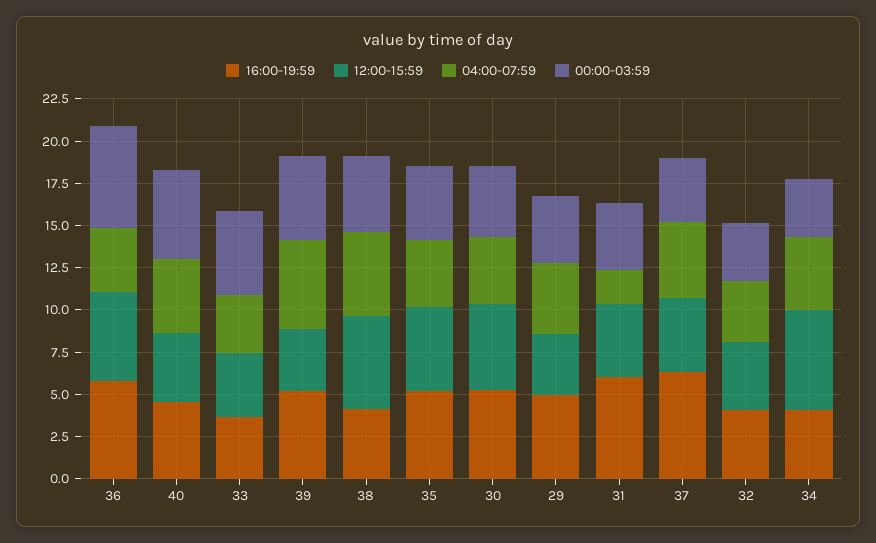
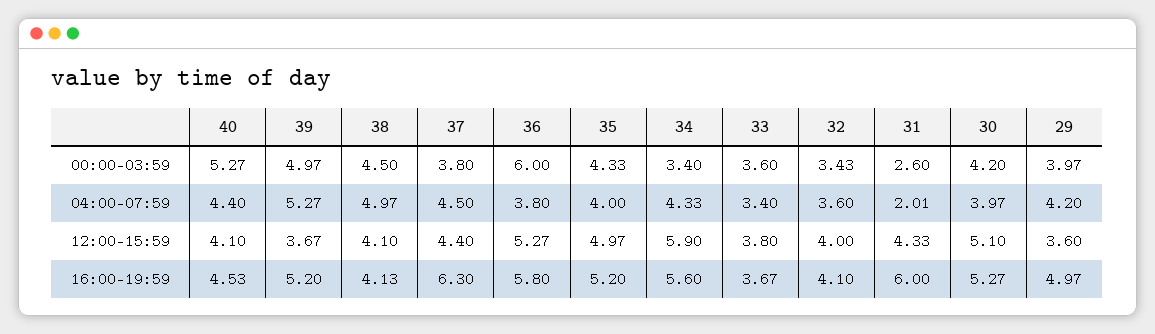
  {
    "16:00-19:59": {
      "36": 5.8,
      "40": 4.53,
      "33": 3.67,
      "39": 5.2,
      "38": 4.13,
      "35": 5.2,
      "30": 5.27,
      "29": 4.97,
      "31": 6,
      "37": 6.3,
      "32": 4.1,
-     "34": 4
+     "34": 5.6
    },
    "12:00-15:59": {
      "36": 5.27,
      "40": 4.1,
      "33": 3.8,
      "39": 3.67,
-     "38": 5.5,
+     "38": 4.1,
      "35": 4.97,
      "30": 5.1,
      "29": 3.6,
      "31": 4.33,
      "37": 4.4,
      "32": 4,
      "34": 5.9
    },
    "04:00-07:59": {
      "36": 3.8,
      "40": 4.4,
      "33": 3.4,
      "39": 5.27,
      "38": 4.97,
      "35": 4,
      "30": 3.97,
      "29": 4.2,
      "31": 2.01,
      "37": 4.5,
      "32": 3.6,
      "34": 4.33
    },
    "00:00-03:59": {
      "36": 6,
      "40": 5.27,
-     "33": 5,
+     "33": 3.6,
      "39": 4.97,
      "38": 4.5,
      "35": 4.33,
      "30": 4.2,
      "29": 3.97,
-     "31": 4,
+     "31": 2.6,
      "37": 3.8,
      "32": 3.43,
      "34": 3.4
    }
  }

